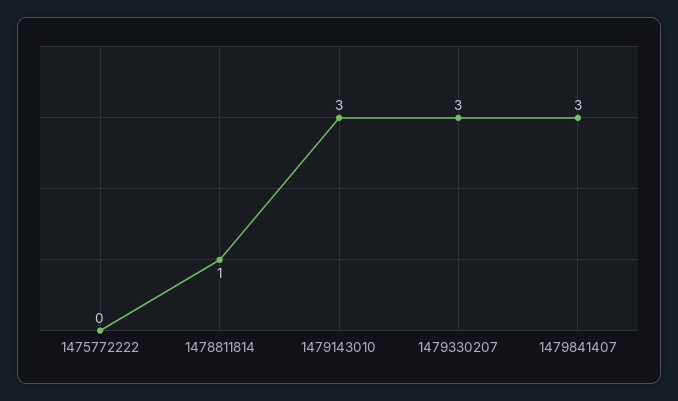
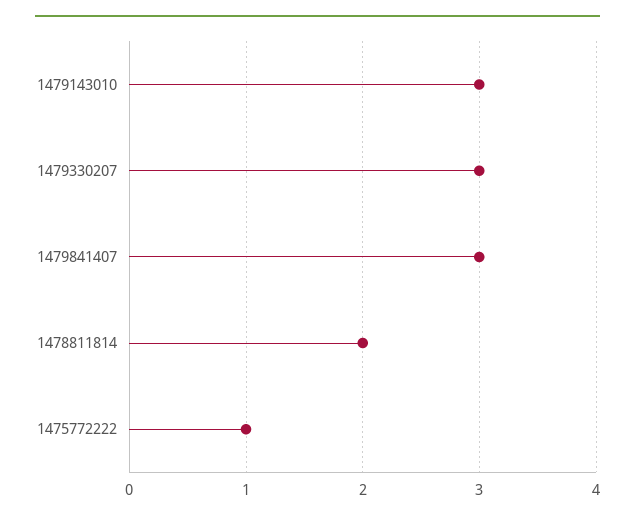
  {
-   "1475772222": 0,
+   "1475772222": 1,
-   "1478811814": 1,
+   "1478811814": 2,
    "1479143010": 3,
    "1479330207": 3,
    "1479841407": 3
  }

